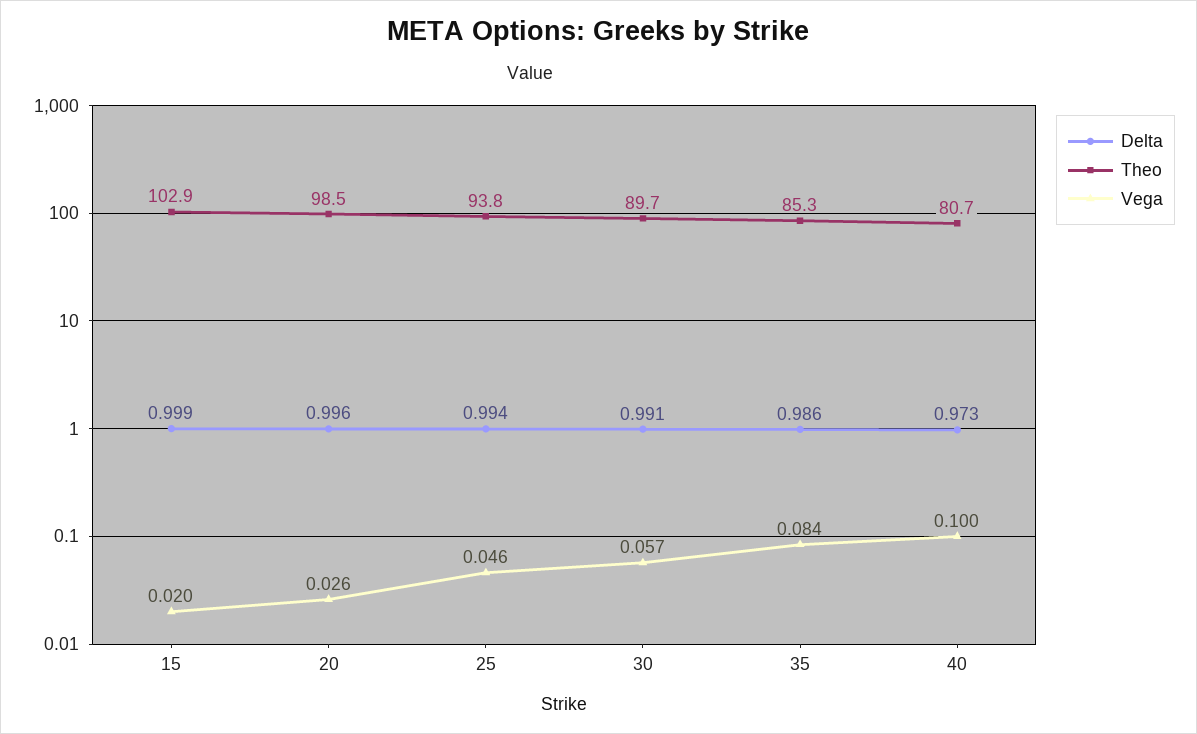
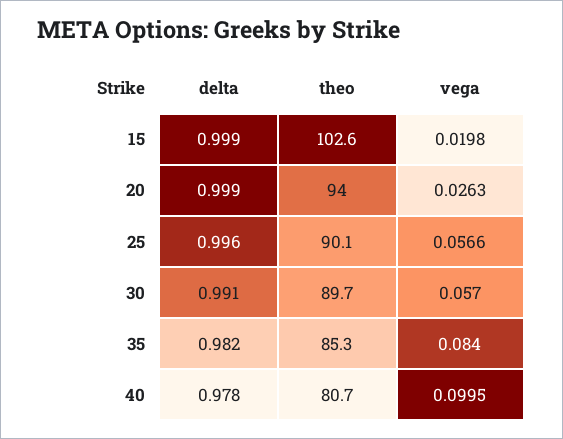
  {
    "Delta": {
      "15": 0.999,
-     "20": 0.996,
+     "20": 0.999,
-     "25": 0.994,
+     "25": 0.996,
      "30": 0.991,
-     "35": 0.986,
+     "35": 0.982,
-     "40": 0.973
+     "40": 0.978
    },
    "Theo": {
-     "15": 102.9,
+     "15": 102.6,
-     "20": 98.5,
+     "20": 94,
-     "25": 93.8,
+     "25": 90.1,
      "30": 89.7,
      "35": 85.3,
      "40": 80.7
    },
    "Vega": {
      "15": 0.0198,
      "20": 0.0263,
-     "25": 0.046,
+     "25": 0.0566,
      "30": 0.057,
      "35": 0.084,
      "40": 0.0995
    }
  }

